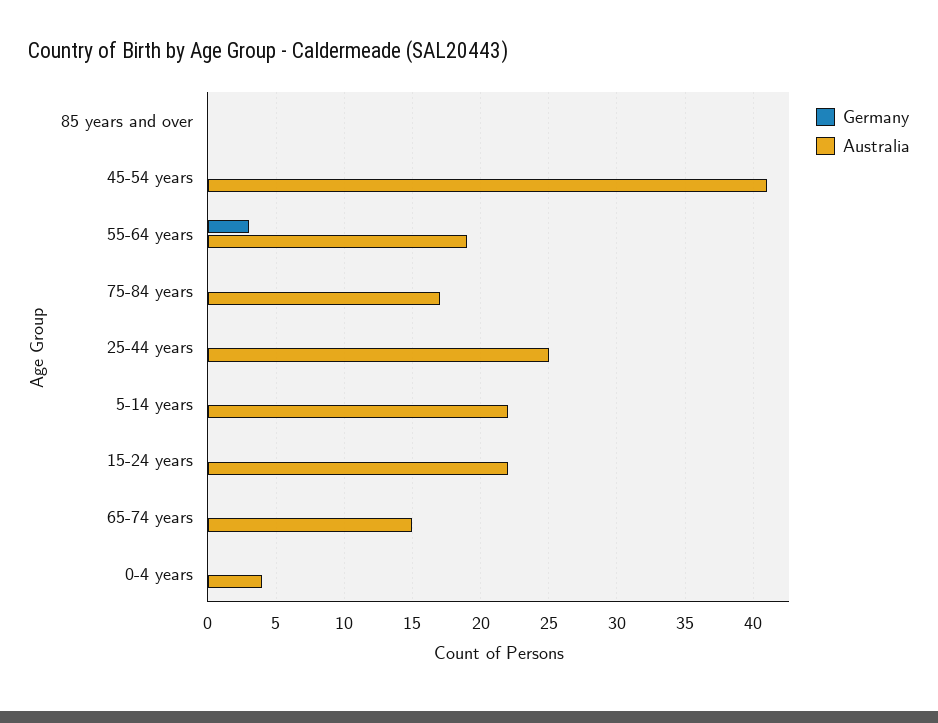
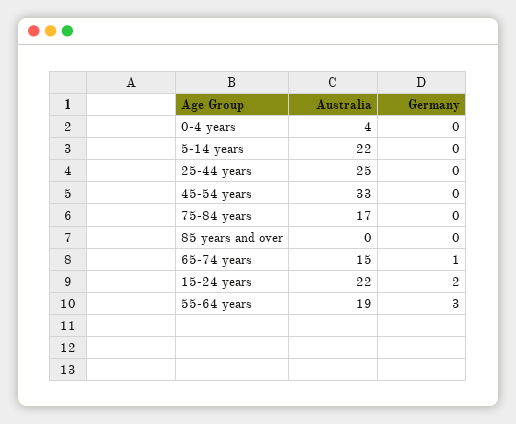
  {
    "Germany": {
      "85 years and over": 0,
      "45-54 years": 0,
      "55-64 years": 3,
      "75-84 years": 0,
      "25-44 years": 0,
      "5-14 years": 0,
-     "15-24 years": 0,
+     "15-24 years": 2,
-     "65-74 years": 0,
+     "65-74 years": 1,
      "0-4 years": 0
    },
    "Australia": {
      "85 years and over": 0,
-     "45-54 years": 41,
+     "45-54 years": 33,
      "55-64 years": 19,
      "75-84 years": 17,
      "25-44 years": 25,
      "5-14 years": 22,
      "15-24 years": 22,
      "65-74 years": 15,
      "0-4 years": 4
    }
  }

